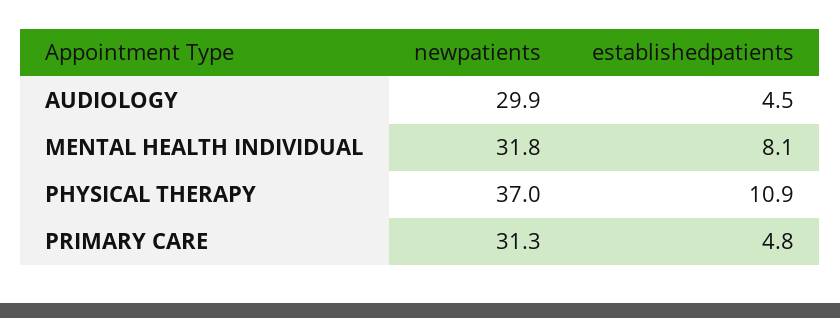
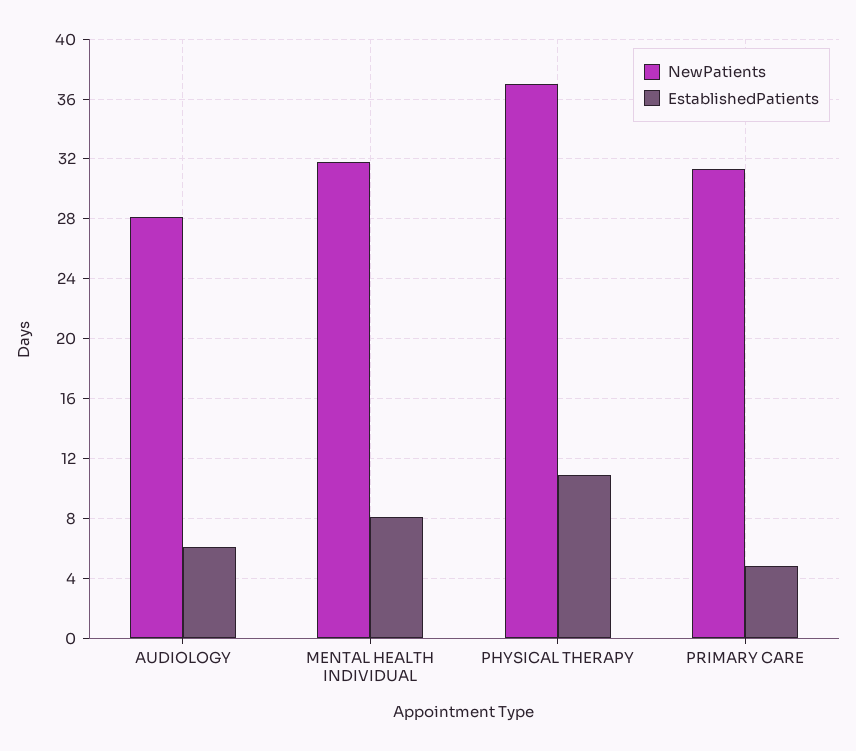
  {
    "newpatients": {
-     "AUDIOLOGY": 29.9,
+     "AUDIOLOGY": 28,
      "MENTAL HEALTH INDIVIDUAL": 31.8,
      "PHYSICAL THERAPY": 37,
      "PRIMARY CARE": 31.3
    },
    "establishedpatients": {
-     "AUDIOLOGY": 4.5,
+     "AUDIOLOGY": 6,
      "MENTAL HEALTH INDIVIDUAL": 8.1,
      "PHYSICAL THERAPY": 10.9,
      "PRIMARY CARE": 4.8
    }
  }

